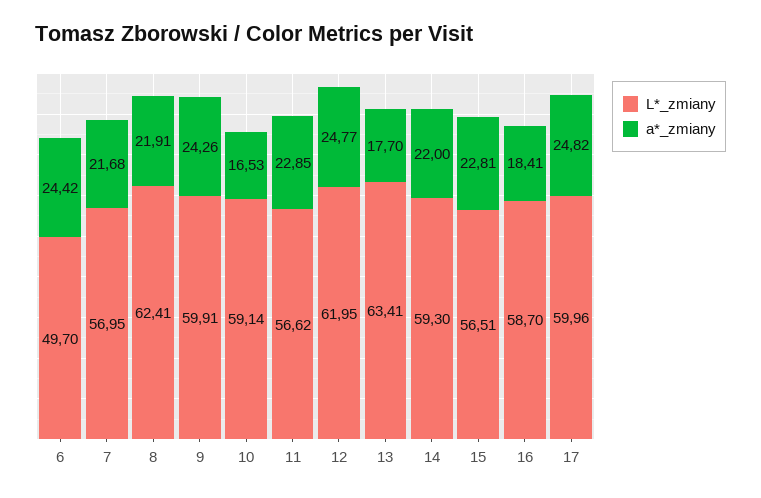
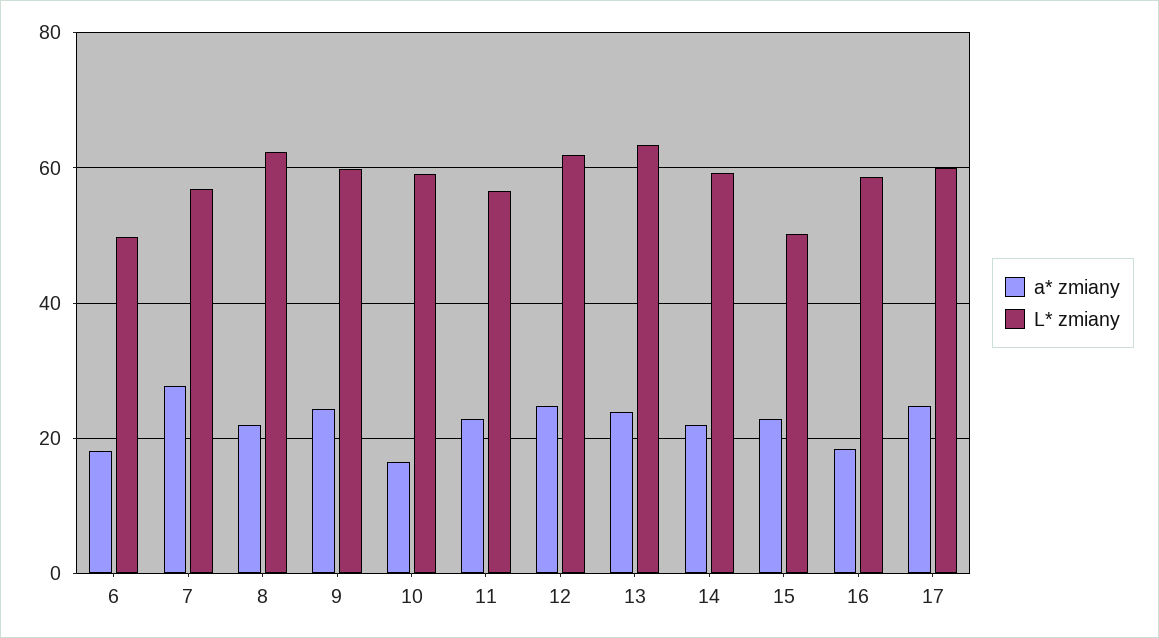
  {
    "L*_zmiany": {
      "6": 49.7,
      "7": 56.95,
      "8": 62.41,
      "9": 59.91,
      "10": 59.14,
      "11": 56.62,
      "12": 61.95,
      "13": 63.41,
      "14": 59.3,
-     "15": 56.51,
+     "15": 50,
      "16": 58.7,
      "17": 59.96
    },
    "a*_zmiany": {
-     "6": 24.42,
+     "6": 18,
-     "7": 21.68,
+     "7": 28,
      "8": 21.91,
      "9": 24.26,
      "10": 16.53,
      "11": 22.85,
      "12": 24.77,
-     "13": 17.7,
+     "13": 24,
      "14": 22,
      "15": 22.81,
      "16": 18.41,
      "17": 24.82
    }
  }

